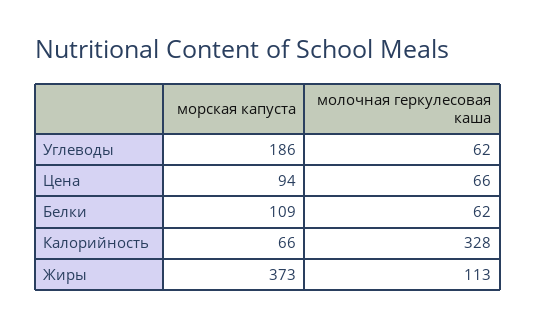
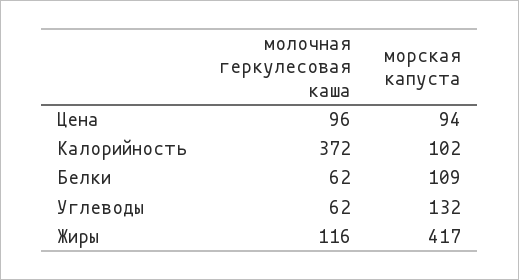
  {
    "морская капуста": {
-     "Углеводы": 186,
+     "Углеводы": 132,
      "Цена": 94,
      "Белки": 109,
-     "Калорийность": 66,
+     "Калорийность": 102,
-     "Жиры": 373
+     "Жиры": 417
    },
    "молочная геркулесовая каша": {
      "Углеводы": 62,
-     "Цена": 66,
+     "Цена": 96,
      "Белки": 62,
-     "Калорийность": 328,
+     "Калорийность": 372,
-     "Жиры": 113
+     "Жиры": 116
    }
  }

